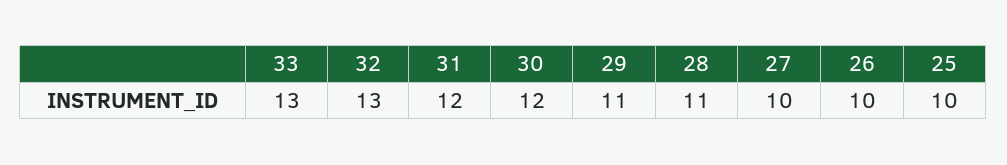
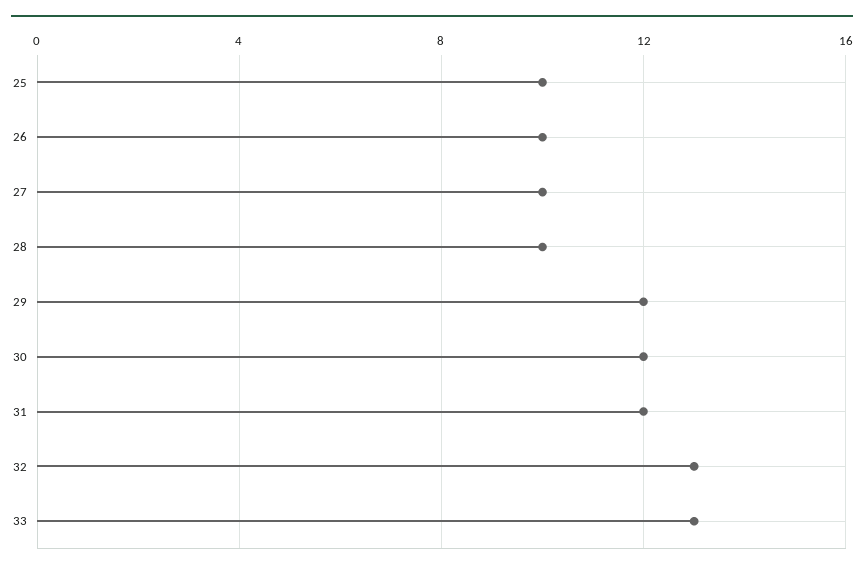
  {
    "33": 13,
    "32": 13,
    "31": 12,
    "30": 12,
-   "29": 11,
+   "29": 12,
-   "28": 11,
+   "28": 10,
    "27": 10,
    "26": 10,
    "25": 10
  }

